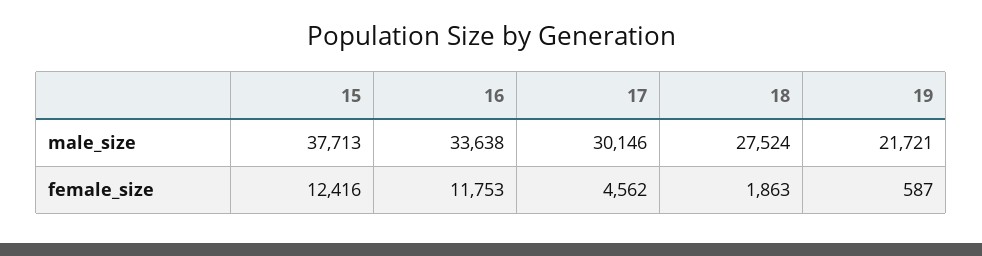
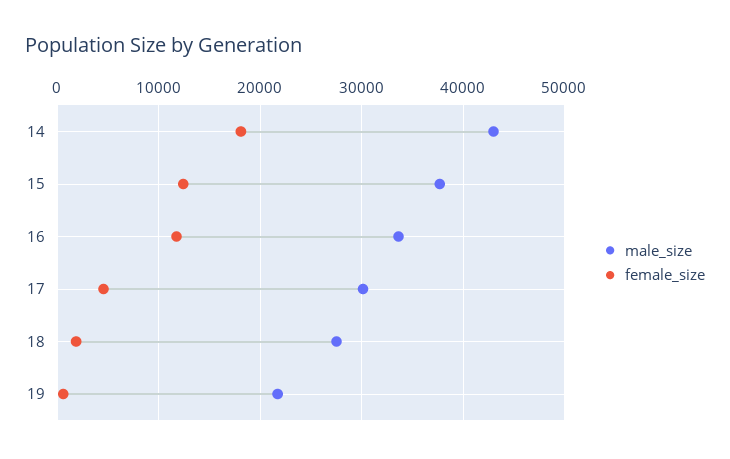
  {
    "male_size": {
      "15": 37713,
      "16": 33638,
      "17": 30146,
      "18": 27524,
-     "19": 21721
+     "19": 21721,
+     "14": 43000
    },
    "female_size": {
      "15": 12416,
      "16": 11753,
      "17": 4562,
      "18": 1863,
-     "19": 587
+     "19": 587,
+     "14": 18000
    }
  }

